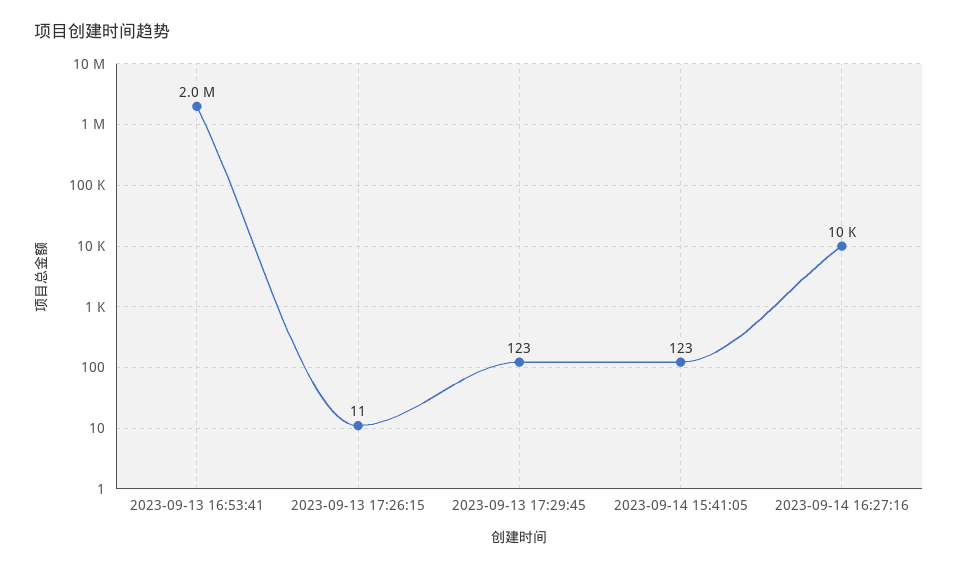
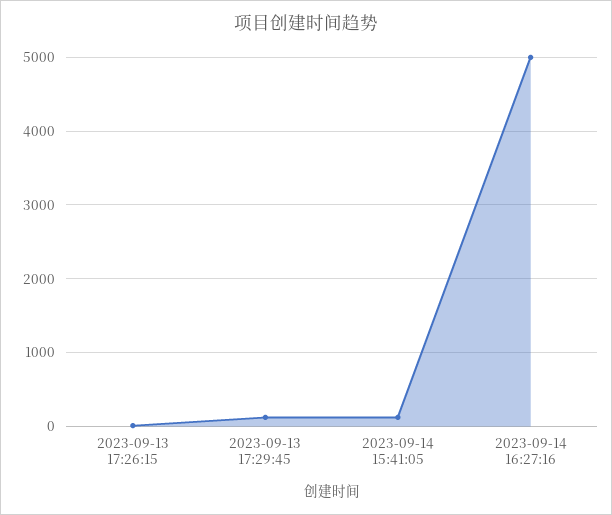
  {
-   "2023-09-13 16:53:41": 2000000,
    "2023-09-13 17:26:15": 11,
    "2023-09-13 17:29:45": 123,
    "2023-09-14 15:41:05": 123,
-   "2023-09-14 16:27:16": 10000
+   "2023-09-14 16:27:16": 5000
  }

